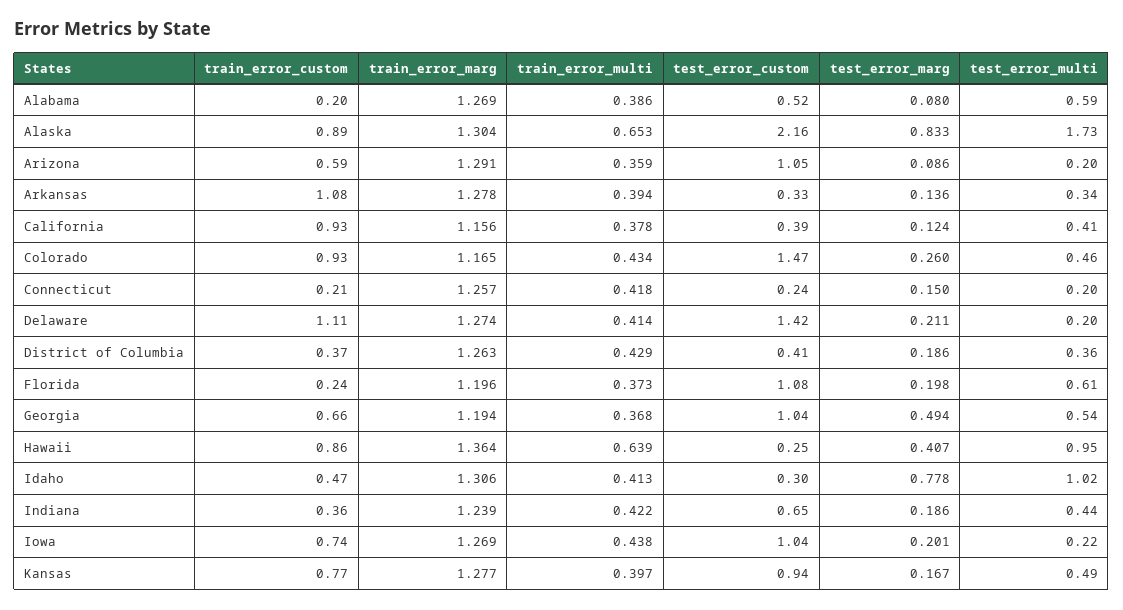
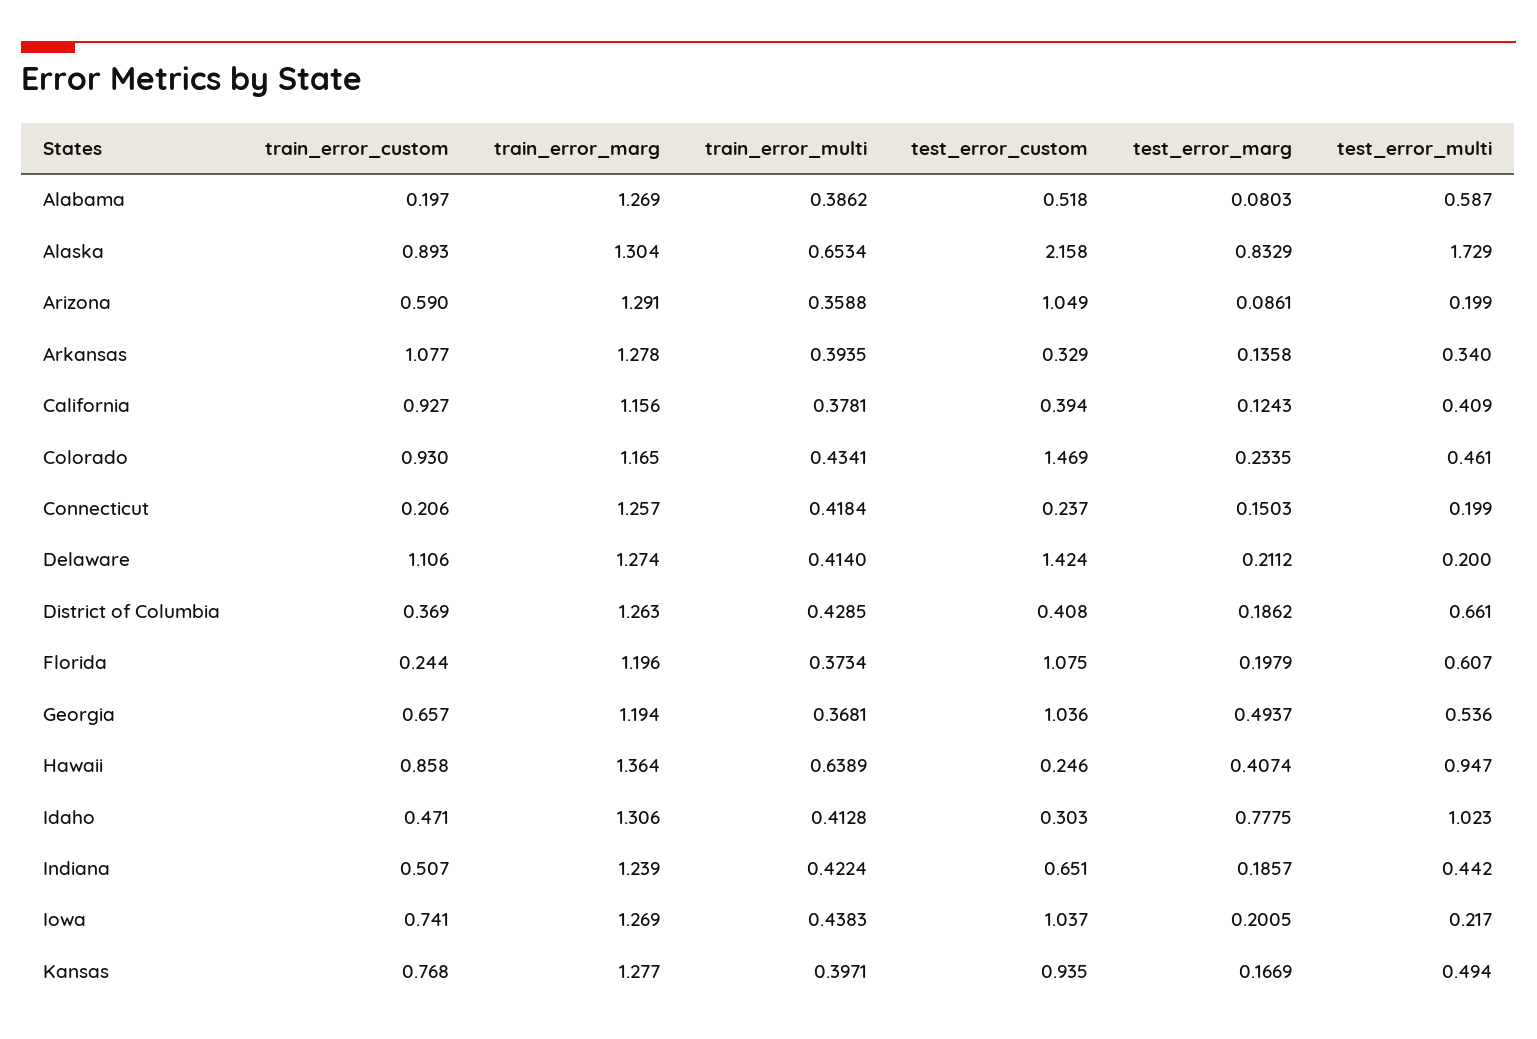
  {
    "train_error_custom": {
      "Alabama": 0.197,
      "Alaska": 0.893,
      "Arizona": 0.59,
      "Arkansas": 1.077,
      "California": 0.927,
      "Colorado": 0.93,
      "Connecticut": 0.206,
      "Delaware": 1.106,
      "District of Columbia": 0.369,
      "Florida": 0.244,
      "Georgia": 0.657,
      "Hawaii": 0.858,
      "Idaho": 0.471,
-     "Indiana": 0.36,
+     "Indiana": 0.507,
      "Iowa": 0.741,
      "Kansas": 0.768
    },
    "train_error_marg": {
      "Alabama": 1.269,
      "Alaska": 1.304,
      "Arizona": 1.291,
      "Arkansas": 1.278,
      "California": 1.156,
      "Colorado": 1.165,
      "Connecticut": 1.257,
      "Delaware": 1.274,
      "District of Columbia": 1.263,
      "Florida": 1.196,
      "Georgia": 1.194,
      "Hawaii": 1.364,
      "Idaho": 1.306,
      "Indiana": 1.239,
      "Iowa": 1.269,
      "Kansas": 1.277
    },
    "train_error_multi": {
      "Alabama": 0.3862,
      "Alaska": 0.6534,
      "Arizona": 0.3588,
      "Arkansas": 0.3935,
      "California": 0.3781,
      "Colorado": 0.4341,
      "Connecticut": 0.4184,
      "Delaware": 0.414,
      "District of Columbia": 0.4285,
      "Florida": 0.3734,
      "Georgia": 0.3681,
      "Hawaii": 0.6389,
      "Idaho": 0.4128,
      "Indiana": 0.4224,
      "Iowa": 0.4383,
      "Kansas": 0.3971
    },
    "test_error_custom": {
      "Alabama": 0.518,
      "Alaska": 2.158,
      "Arizona": 1.049,
      "Arkansas": 0.329,
      "California": 0.394,
      "Colorado": 1.469,
      "Connecticut": 0.237,
      "Delaware": 1.424,
      "District of Columbia": 0.408,
      "Florida": 1.075,
      "Georgia": 1.036,
      "Hawaii": 0.246,
      "Idaho": 0.303,
      "Indiana": 0.651,
      "Iowa": 1.037,
      "Kansas": 0.935
    },
    "test_error_marg": {
      "Alabama": 0.0803,
      "Alaska": 0.8329,
      "Arizona": 0.0861,
      "Arkansas": 0.1358,
      "California": 0.1243,
-     "Colorado": 0.26,
+     "Colorado": 0.2335,
      "Connecticut": 0.1503,
      "Delaware": 0.2112,
      "District of Columbia": 0.1862,
      "Florida": 0.1979,
      "Georgia": 0.4937,
      "Hawaii": 0.4074,
      "Idaho": 0.7775,
      "Indiana": 0.1857,
      "Iowa": 0.2005,
      "Kansas": 0.1669
    },
    "test_error_multi": {
      "Alabama": 0.587,
      "Alaska": 1.729,
      "Arizona": 0.199,
      "Arkansas": 0.34,
      "California": 0.409,
      "Colorado": 0.461,
      "Connecticut": 0.199,
      "Delaware": 0.2,
-     "District of Columbia": 0.36,
+     "District of Columbia": 0.661,
      "Florida": 0.607,
      "Georgia": 0.536,
      "Hawaii": 0.947,
      "Idaho": 1.023,
      "Indiana": 0.442,
      "Iowa": 0.217,
      "Kansas": 0.494
    }
  }

